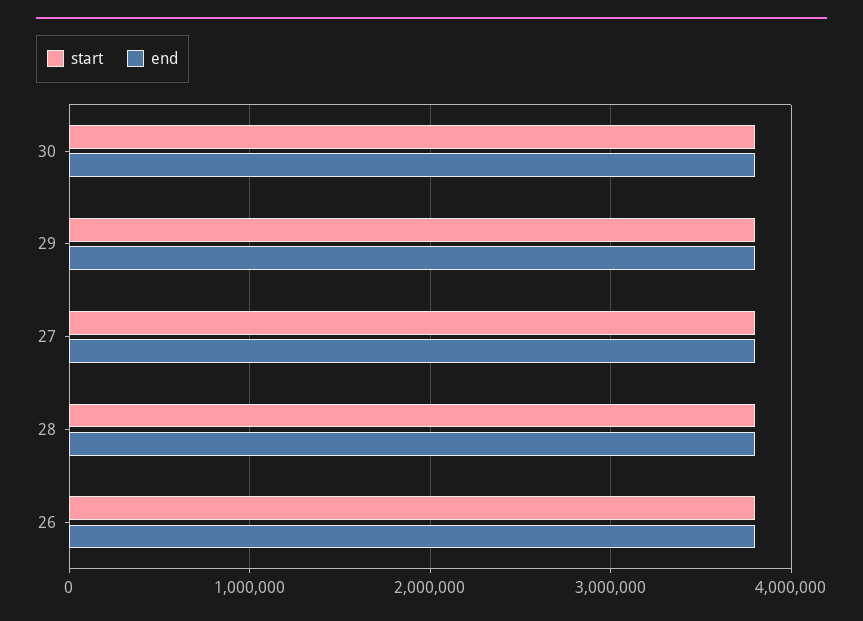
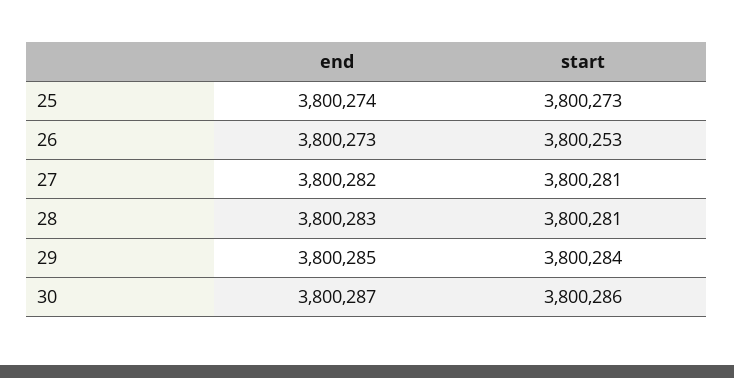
  {
    "start": {
      "30": 3800286,
      "29": 3800284,
      "27": 3800281,
      "28": 3800281,
-     "26": 3800253
+     "26": 3800253,
+     "25": 3800273
    },
    "end": {
      "30": 3800287,
      "29": 3800285,
      "27": 3800282,
      "28": 3800283,
-     "26": 3800273
+     "26": 3800273,
+     "25": 3800274
    }
  }

